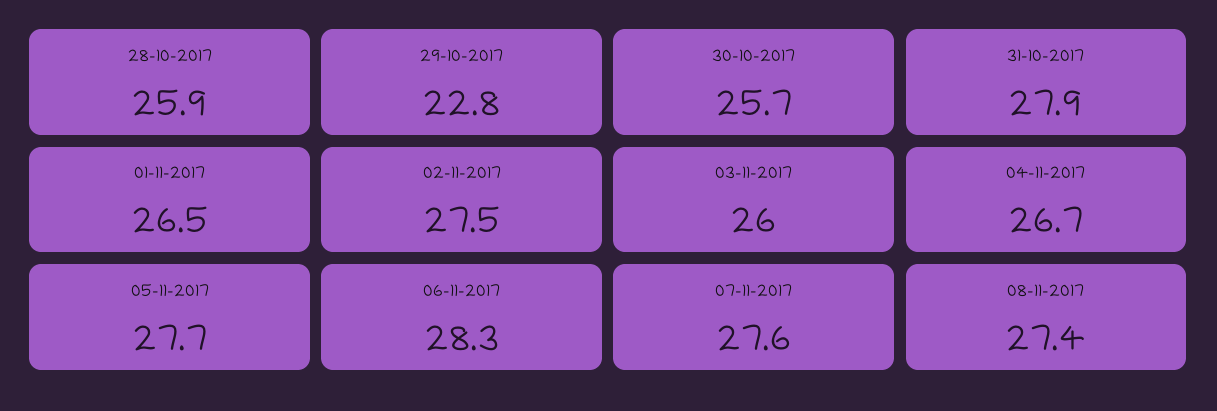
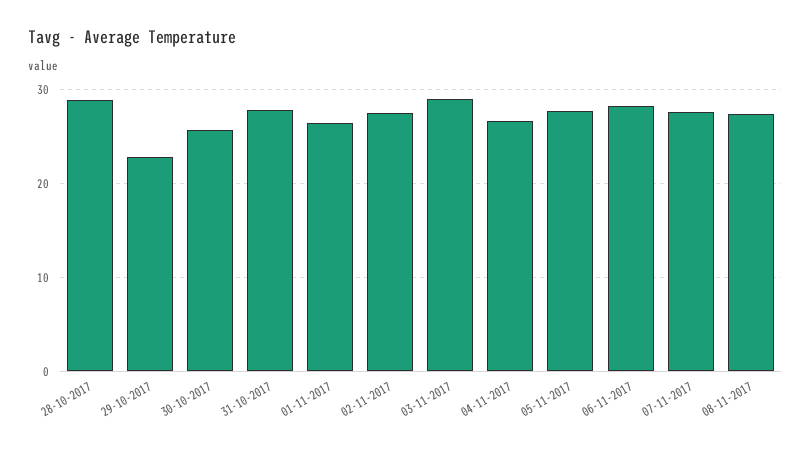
  {
-   "28-10-2017": 25.9,
+   "28-10-2017": 29,
    "29-10-2017": 22.8,
    "30-10-2017": 25.7,
    "31-10-2017": 27.9,
    "01-11-2017": 26.5,
    "02-11-2017": 27.5,
-   "03-11-2017": 26,
+   "03-11-2017": 29,
    "04-11-2017": 26.7,
    "05-11-2017": 27.7,
    "06-11-2017": 28.3,
    "07-11-2017": 27.6,
    "08-11-2017": 27.4
  }

